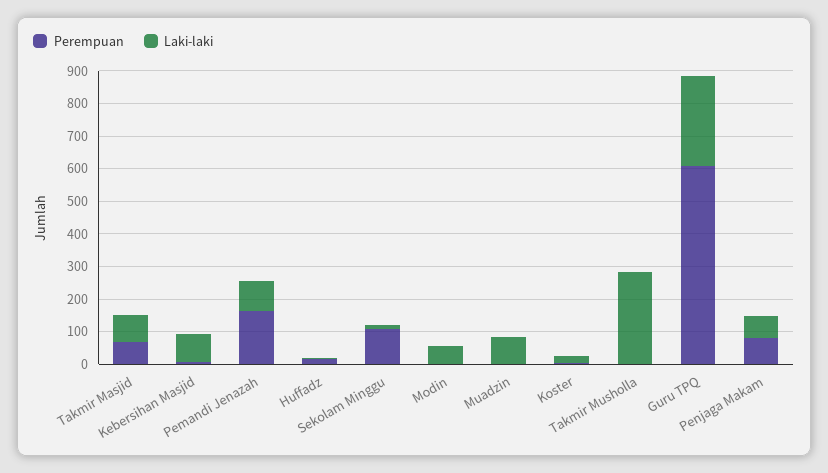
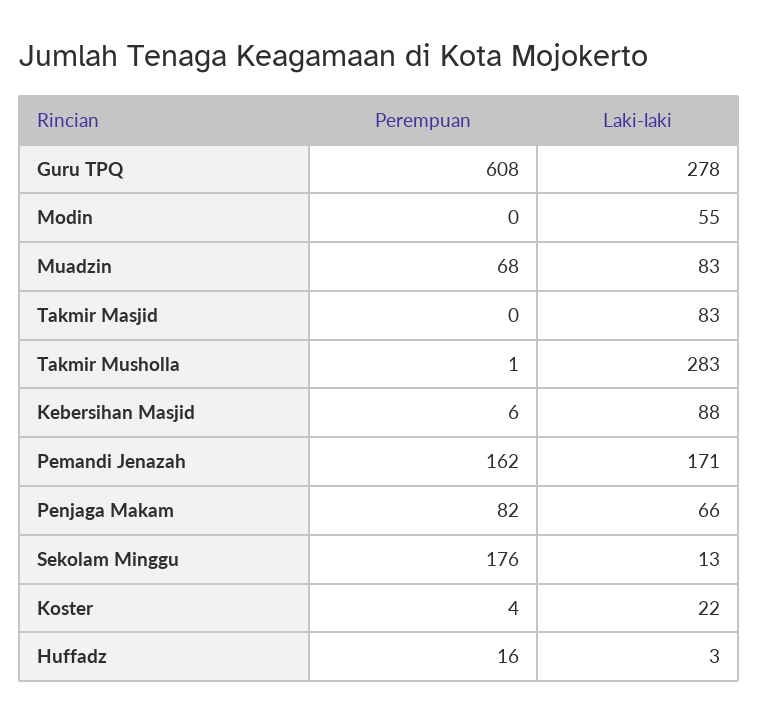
  {
    "Perempuan": {
-     "Takmir Masjid": 75,
+     "Takmir Masjid": 0,
      "Kebersihan Masjid": 6,
      "Pemandi Jenazah": 162,
      "Huffadz": 16,
-     "Sekolam Minggu": 100,
+     "Sekolam Minggu": 176,
      "Modin": 0,
-     "Muadzin": 0,
+     "Muadzin": 68,
      "Koster": 4,
      "Takmir Musholla": 1,
      "Guru TPQ": 608,
      "Penjaga Makam": 82
    },
    "Laki-laki": {
      "Takmir Masjid": 83,
      "Kebersihan Masjid": 88,
-     "Pemandi Jenazah": 100,
+     "Pemandi Jenazah": 171,
      "Huffadz": 3,
      "Sekolam Minggu": 13,
      "Modin": 55,
      "Muadzin": 83,
      "Koster": 22,
      "Takmir Musholla": 283,
      "Guru TPQ": 278,
      "Penjaga Makam": 66
    }
  }

